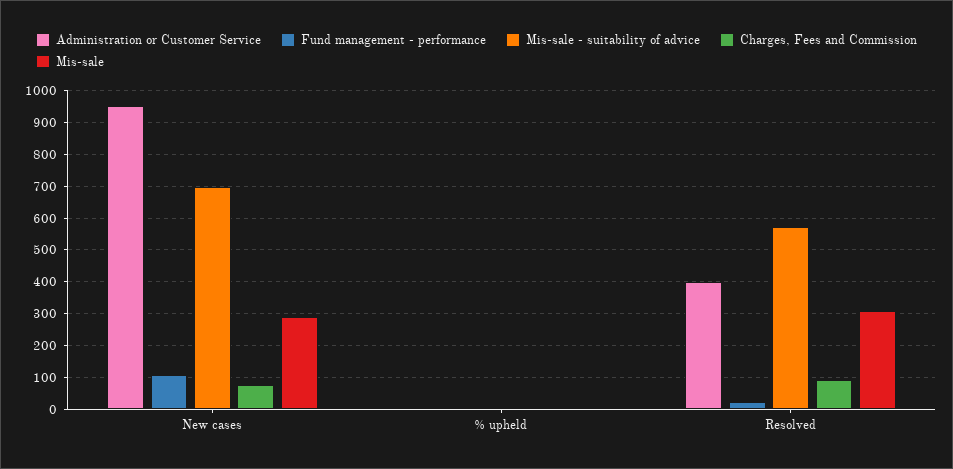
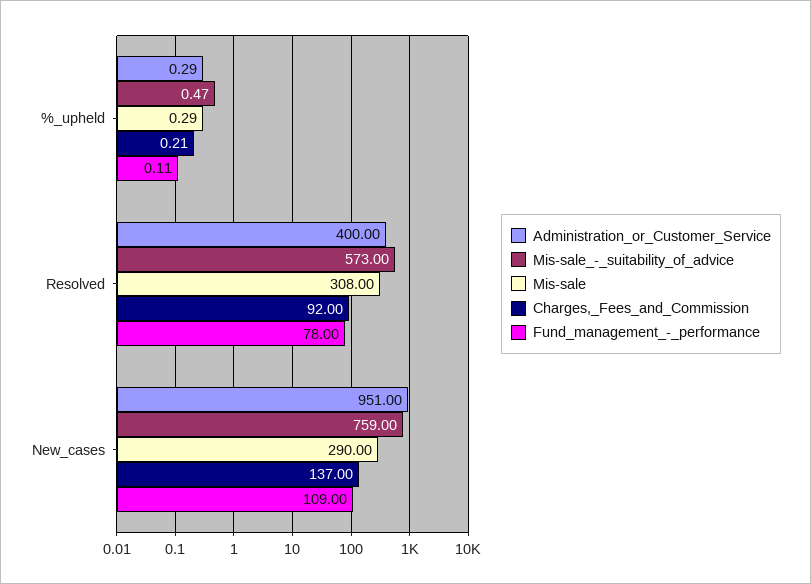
  {
    "Administration or Customer Service": {
      "New cases": 951,
      "% upheld": 0.29,
      "Resolved": 400
    },
    "Fund management - performance": {
      "New cases": 109,
      "% upheld": 0.11,
-     "Resolved": 20
+     "Resolved": 78
    },
    "Mis-sale - suitability of advice": {
-     "New cases": 700,
+     "New cases": 759,
      "% upheld": 0.47,
      "Resolved": 573
    },
    "Charges, Fees and Commission": {
-     "New cases": 80,
+     "New cases": 137,
      "% upheld": 0.21,
      "Resolved": 92
    },
    "Mis-sale": {
      "New cases": 290,
      "% upheld": 0.29,
      "Resolved": 308
    }
  }

